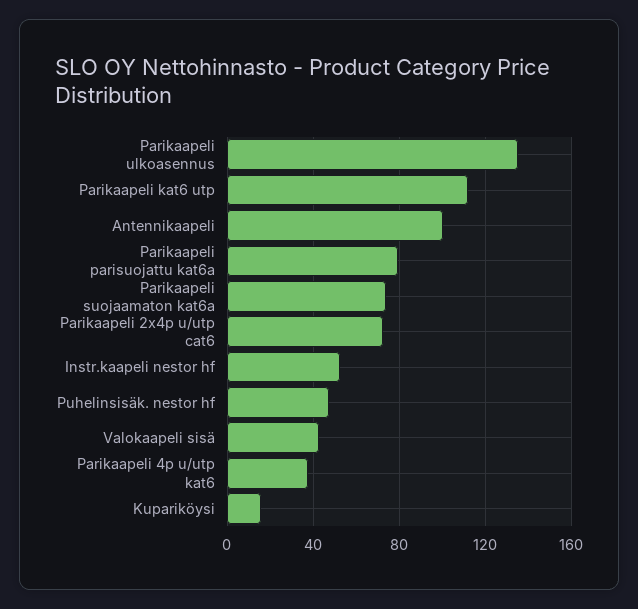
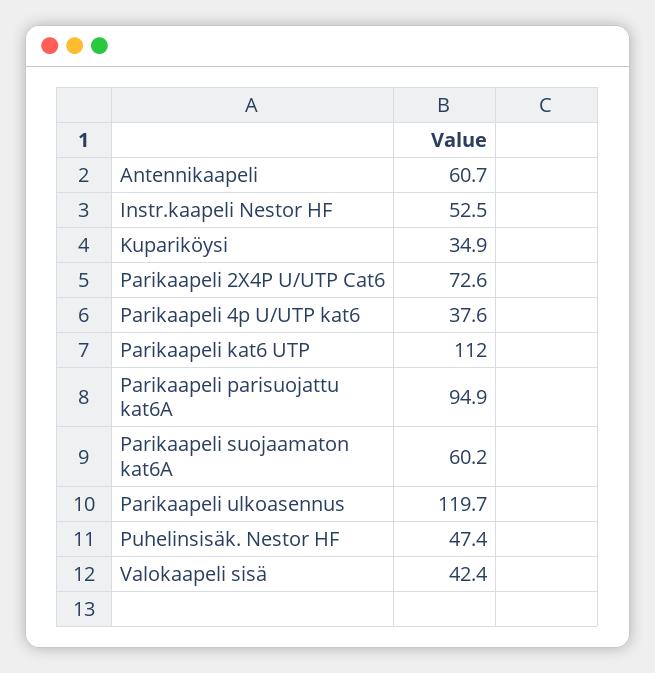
  {
-   "Parikaapeli ulkoasennus": 135,
+   "Parikaapeli ulkoasennus": 119.7,
    "Parikaapeli kat6 utp": 112,
-   "Antennikaapeli": 100,
+   "Antennikaapeli": 60.7,
-   "Parikaapeli parisuojattu kat6a": 80,
+   "Parikaapeli parisuojattu kat6a": 94.9,
-   "Parikaapeli suojaamaton kat6a": 75,
+   "Parikaapeli suojaamaton kat6a": 60.2,
    "Parikaapeli 2x4p u/utp cat6": 72.6,
    "Instr.kaapeli nestor hf": 52.5,
    "Puhelinsisäk. nestor hf": 47.4,
    "Valokaapeli sisä": 42.4,
    "Parikaapeli 4p u/utp kat6": 37.6,
-   "Kupariköysi": 15
+   "Kupariköysi": 34.9
  }

